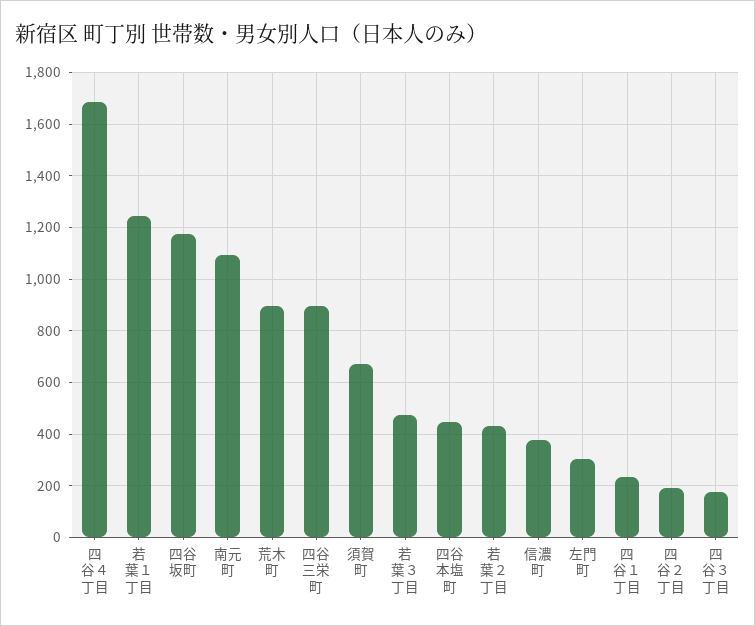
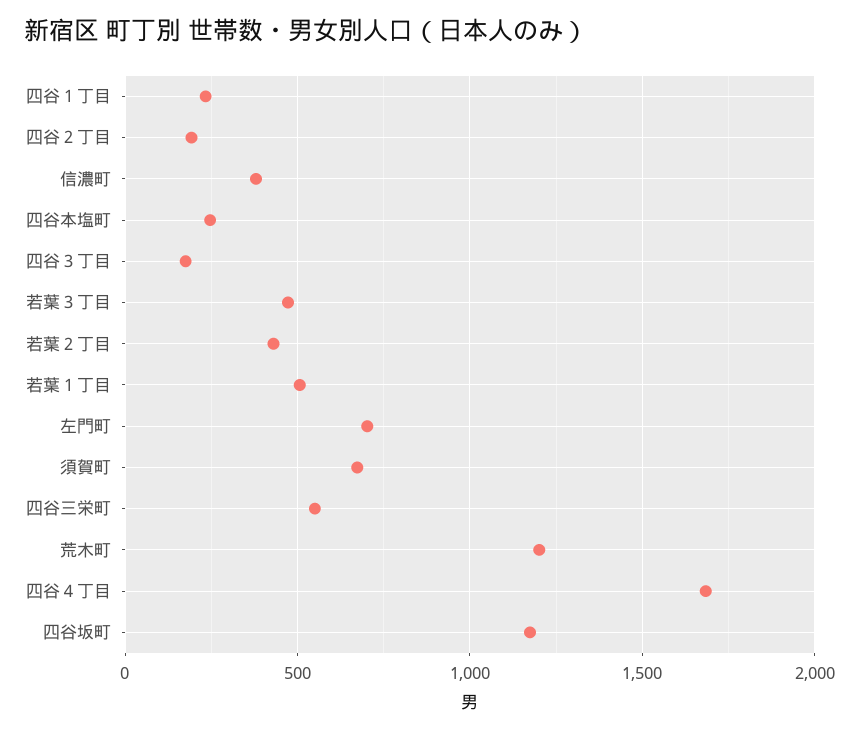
  {
    "四谷４丁目": 1675,
-   "若葉１丁目": 1250,
+   "若葉１丁目": 500,
    "四谷坂町": 1175,
-   "南元町": 1100,
-   "荒木町": 900,
+   "荒木町": 1200,
-   "四谷三栄町": 900,
+   "四谷三栄町": 550,
    "須賀町": 675,
    "若葉３丁目": 475,
-   "四谷本塩町": 450,
+   "四谷本塩町": 250,
    "若葉２丁目": 425,
    "信濃町": 375,
-   "左門町": 300,
+   "左門町": 700,
    "四谷１丁目": 225,
    "四谷２丁目": 200,
    "四谷３丁目": 175
  }

